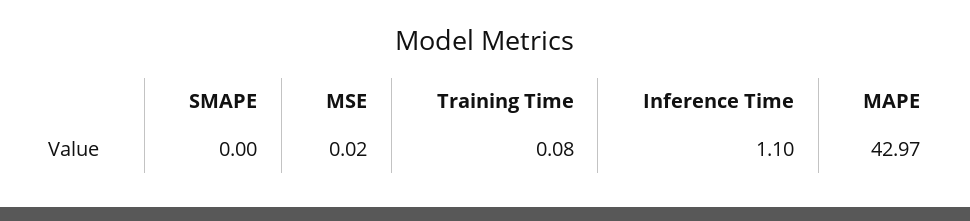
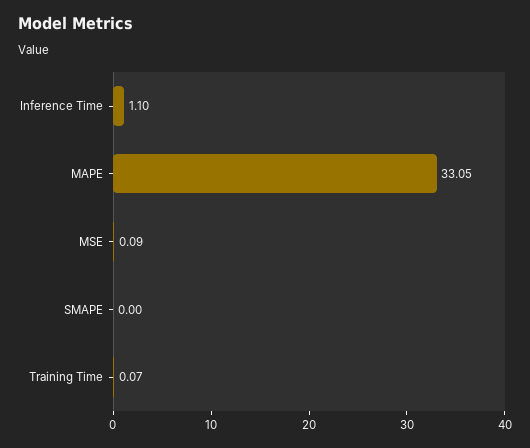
  {
    "SMAPE": 0,
-   "MSE": 0.02,
+   "MSE": 0.09,
-   "Training Time": 0.08,
+   "Training Time": 0.07,
    "Inference Time": 1.1,
-   "MAPE": 42.97
+   "MAPE": 33.05
  }

